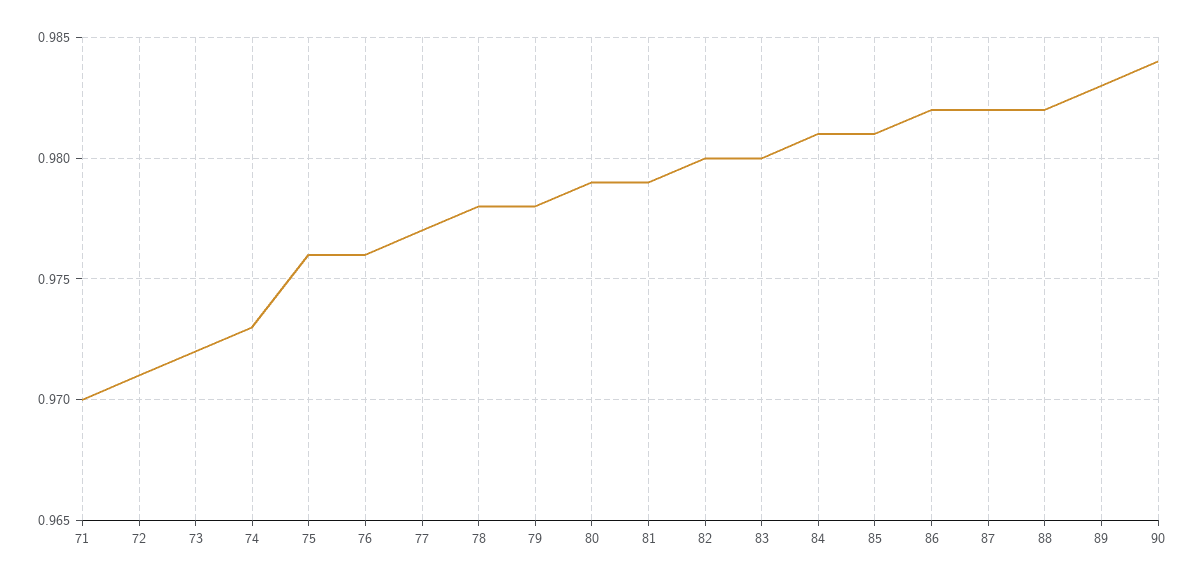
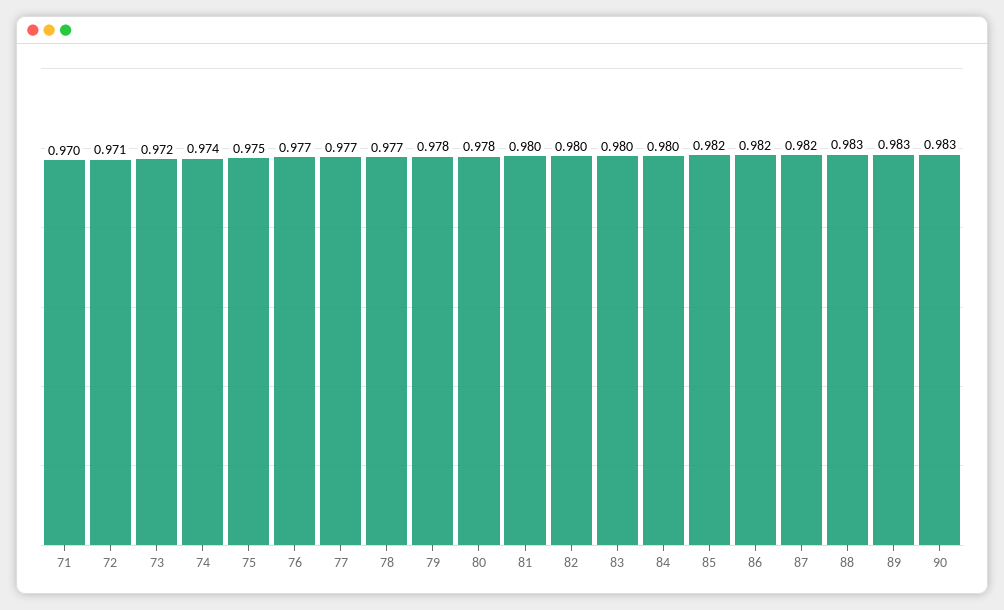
  {
    "71": 0.97,
    "72": 0.971,
    "73": 0.972,
-   "74": 0.973,
+   "74": 0.974,
-   "75": 0.976,
+   "75": 0.975,
-   "76": 0.976,
+   "76": 0.977,
    "77": 0.977,
-   "78": 0.978,
+   "78": 0.977,
    "79": 0.978,
-   "80": 0.979,
+   "80": 0.978,
-   "81": 0.979,
+   "81": 0.98,
    "82": 0.98,
    "83": 0.98,
-   "84": 0.981,
+   "84": 0.98,
-   "85": 0.981,
+   "85": 0.982,
    "86": 0.982,
    "87": 0.982,
-   "88": 0.982,
+   "88": 0.983,
    "89": 0.983,
-   "90": 0.984
+   "90": 0.983
  }

